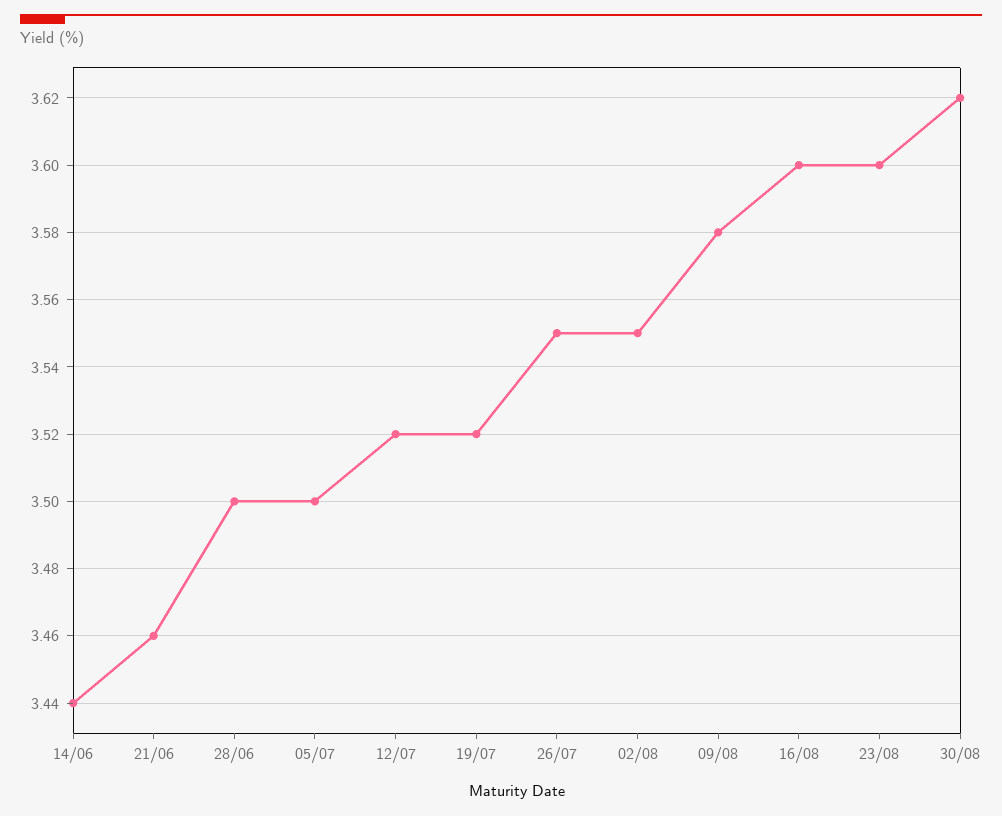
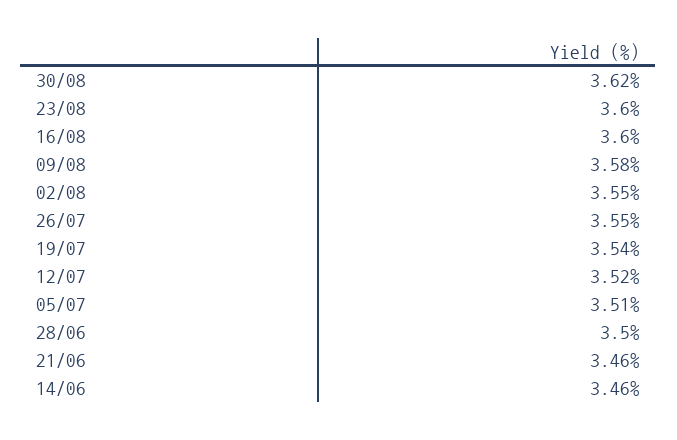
  {
-   "14/06": 3.44,
+   "14/06": 3.46,
    "21/06": 3.46,
    "28/06": 3.5,
-   "05/07": 3.5,
+   "05/07": 3.51,
    "12/07": 3.52,
-   "19/07": 3.52,
+   "19/07": 3.54,
    "26/07": 3.55,
    "02/08": 3.55,
    "09/08": 3.58,
    "16/08": 3.6,
    "23/08": 3.6,
    "30/08": 3.62
  }

